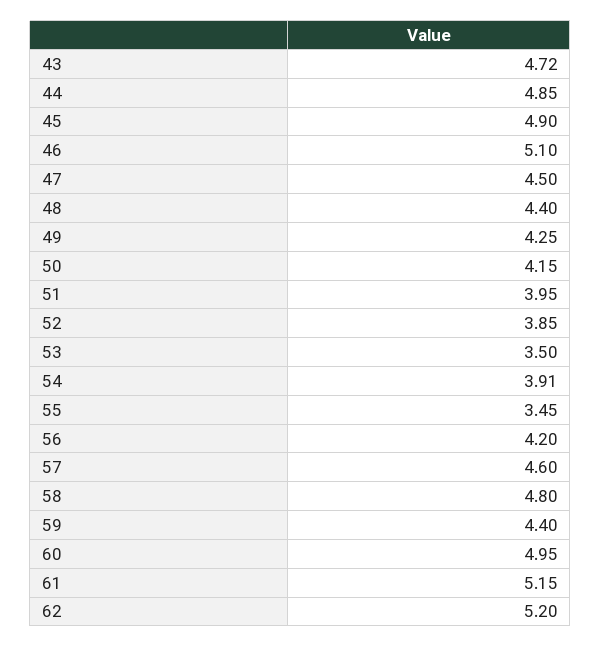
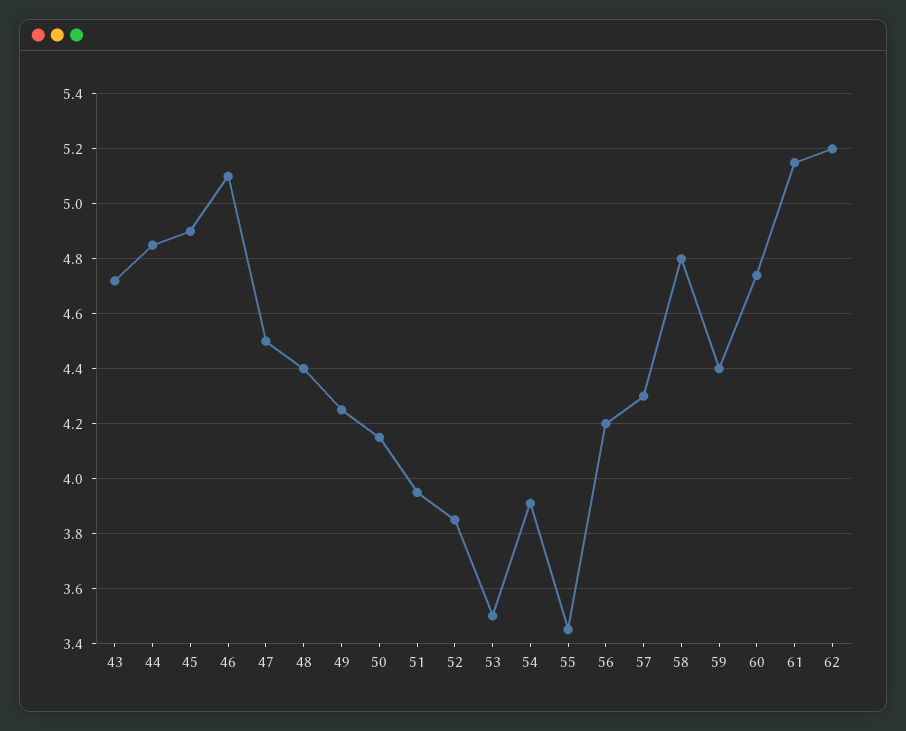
  {
    "43": 4.72,
    "44": 4.85,
    "45": 4.9,
    "46": 5.1,
    "47": 4.5,
    "48": 4.4,
    "49": 4.25,
    "50": 4.15,
    "51": 3.95,
    "52": 3.85,
    "53": 3.5,
    "54": 3.91,
    "55": 3.45,
    "56": 4.2,
-   "57": 4.6,
+   "57": 4.3,
    "58": 4.8,
    "59": 4.4,
-   "60": 4.95,
+   "60": 4.75,
    "61": 5.15,
    "62": 5.2
  }

